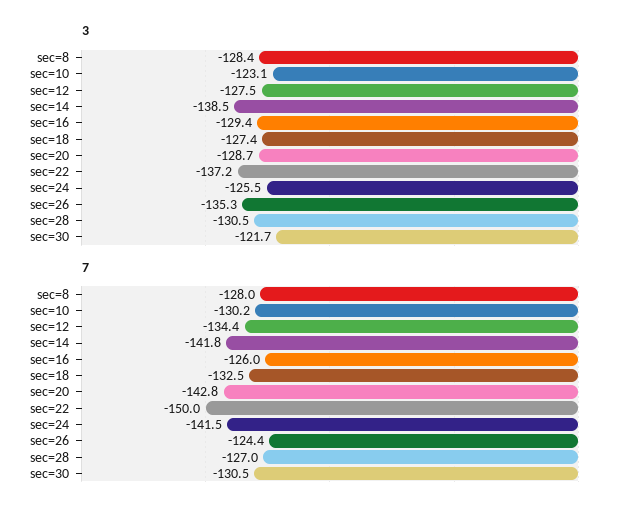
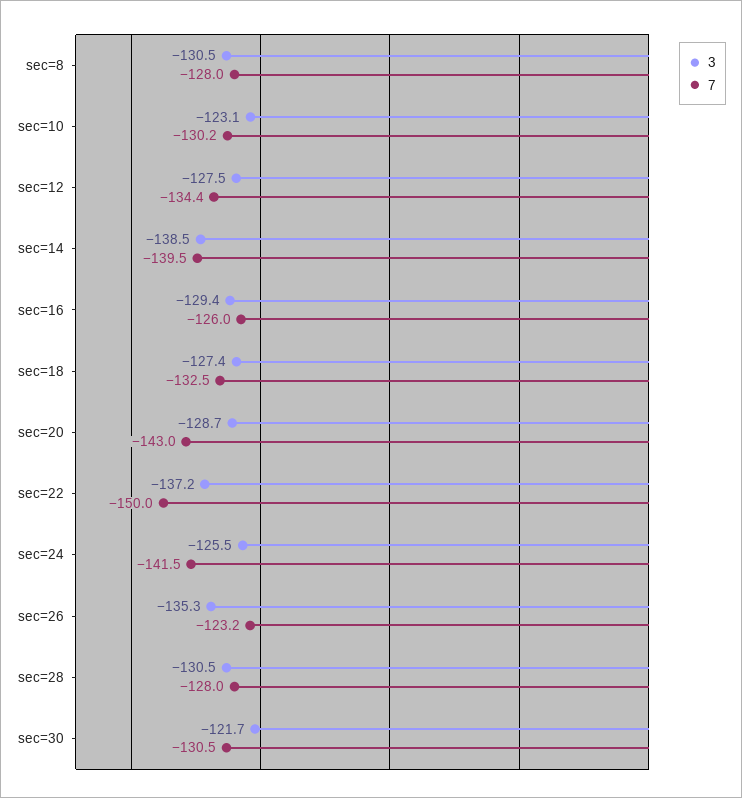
  {
    "3": {
-     "sec=8": -128.4,
+     "sec=8": -130.5,
      "sec=10": -123.1,
      "sec=12": -127.5,
      "sec=14": -138.5,
      "sec=16": -129.4,
      "sec=18": -127.4,
      "sec=20": -128.7,
      "sec=22": -137.2,
      "sec=24": -125.5,
      "sec=26": -135.3,
      "sec=28": -130.5,
      "sec=30": -121.7
    },
    "7": {
      "sec=8": -128,
      "sec=10": -130.2,
      "sec=12": -134.4,
-     "sec=14": -141.8,
+     "sec=14": -139.5,
      "sec=16": -126,
      "sec=18": -132.5,
-     "sec=20": -142.8,
+     "sec=20": -143,
      "sec=22": -150,
      "sec=24": -141.5,
-     "sec=26": -124.4,
+     "sec=26": -123.2,
-     "sec=28": -127,
+     "sec=28": -128,
      "sec=30": -130.5
    }
  }

